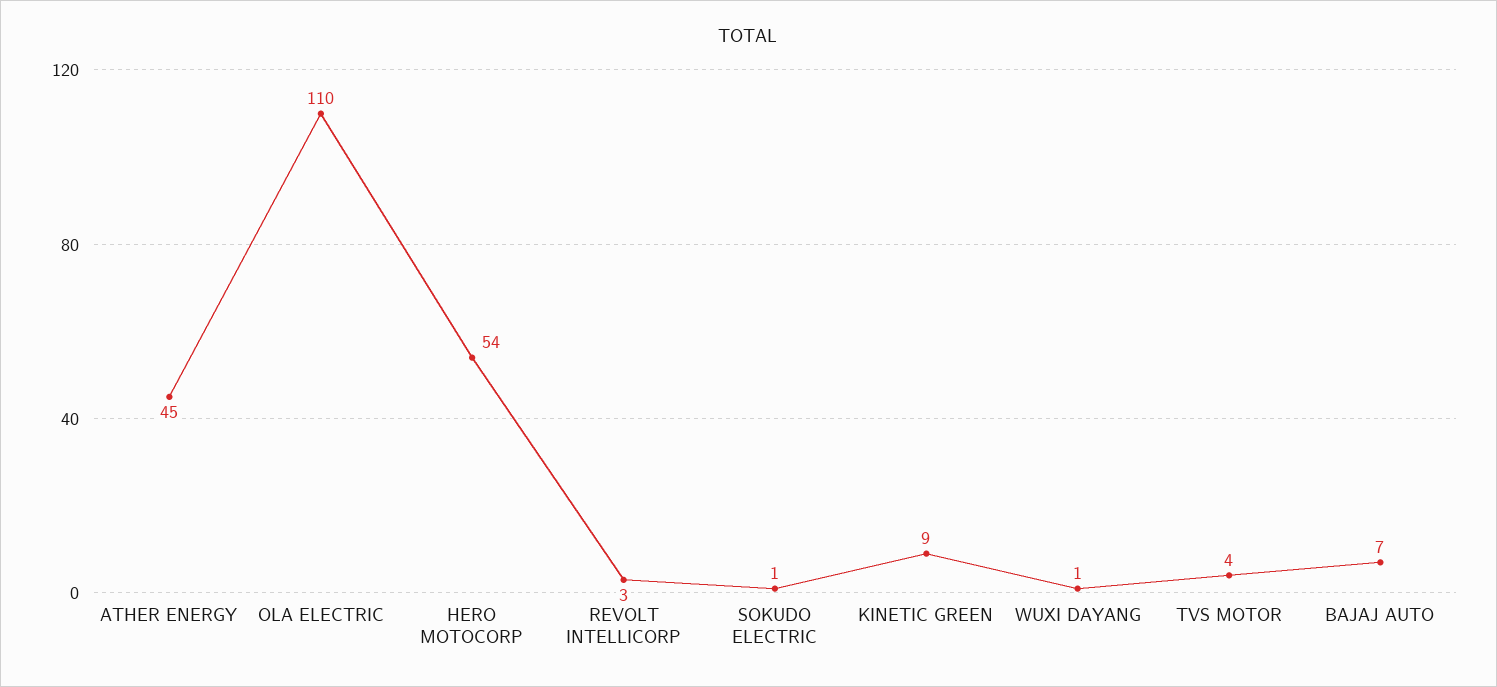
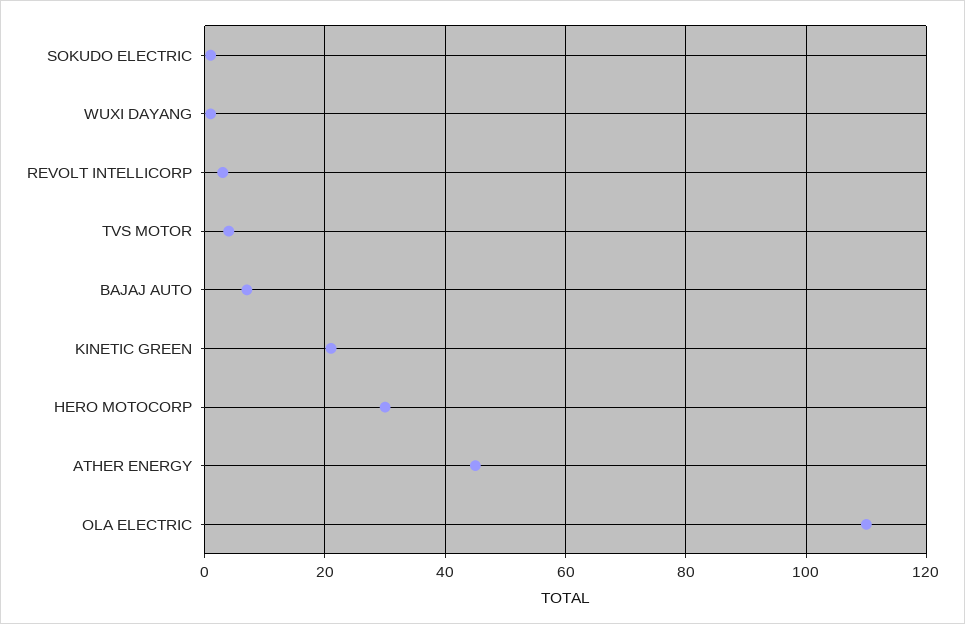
  {
    "ATHER ENERGY": 45,
    "OLA ELECTRIC": 110,
-   "HERO MOTOCORP": 54,
+   "HERO MOTOCORP": 30,
    "REVOLT INTELLICORP": 3,
    "SOKUDO ELECTRIC": 1,
-   "KINETIC GREEN": 9,
+   "KINETIC GREEN": 20,
    "WUXI DAYANG": 1,
    "TVS MOTOR": 4,
    "BAJAJ AUTO": 7
  }

